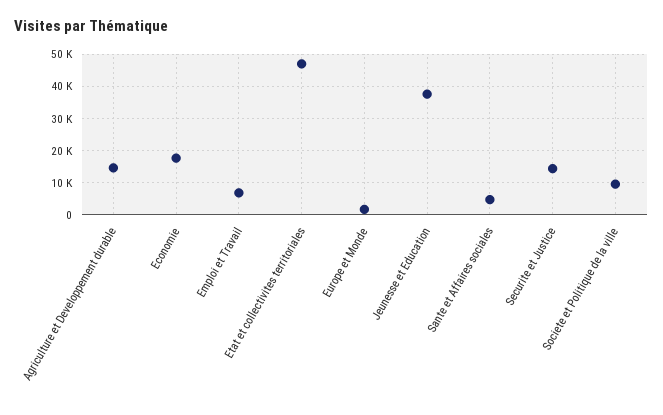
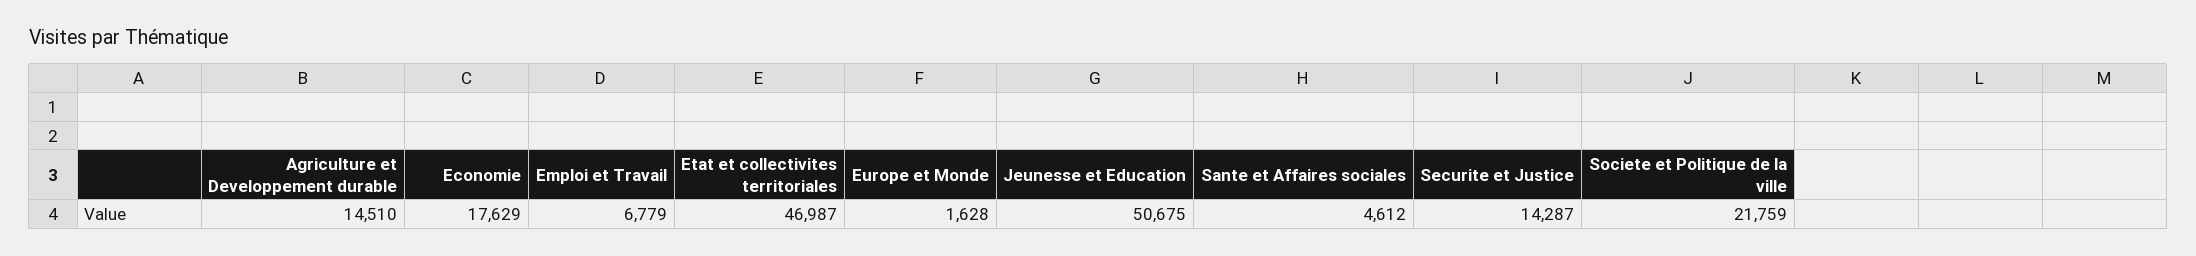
  {
    "Agriculture et Developpement durable": 14510,
    "Economie": 17629,
    "Emploi et Travail": 6779,
    "Etat et collectivites territoriales": 46987,
    "Europe et Monde": 1628,
-   "Jeunesse et Education": 38000,
+   "Jeunesse et Education": 50675,
    "Sante et Affaires sociales": 4612,
    "Securite et Justice": 14287,
-   "Societe et Politique de la ville": 10000
+   "Societe et Politique de la ville": 21759
  }

